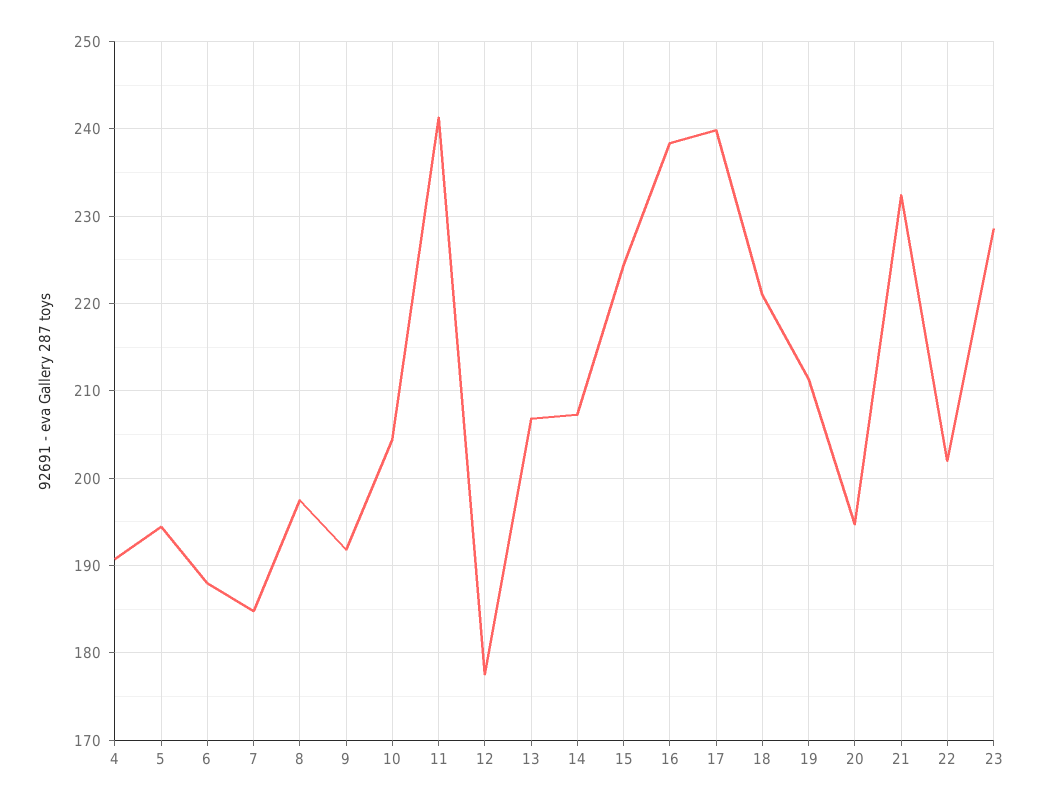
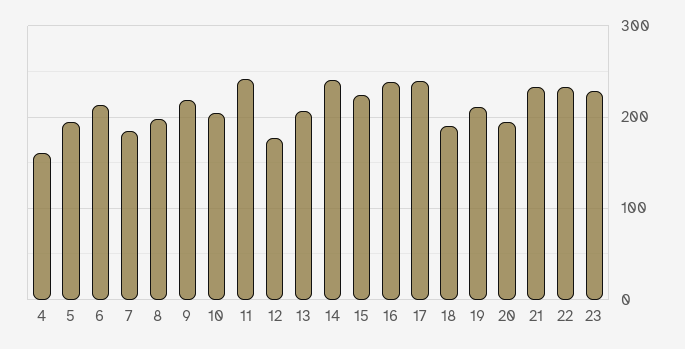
  {
-   "4": 191,
+   "4": 160,
    "5": 194,
-   "6": 188,
+   "6": 210,
    "7": 185,
    "8": 198,
-   "9": 192,
+   "9": 220,
    "10": 204,
    "11": 241,
    "12": 178,
    "13": 207,
-   "14": 207,
+   "14": 240,
    "15": 224,
    "16": 238,
    "17": 240,
-   "18": 221,
+   "18": 190,
    "19": 211,
    "20": 195,
    "21": 232,
-   "22": 202,
+   "22": 230,
    "23": 229
  }

